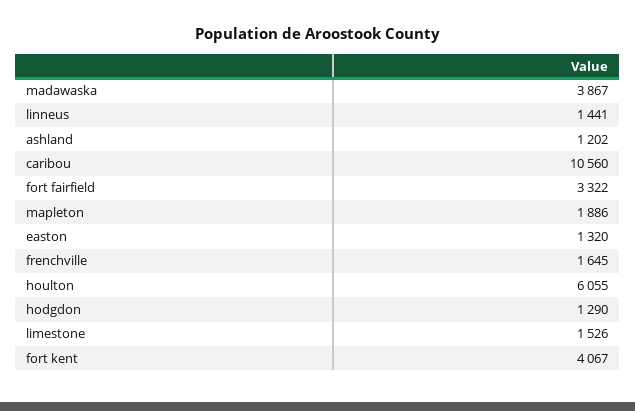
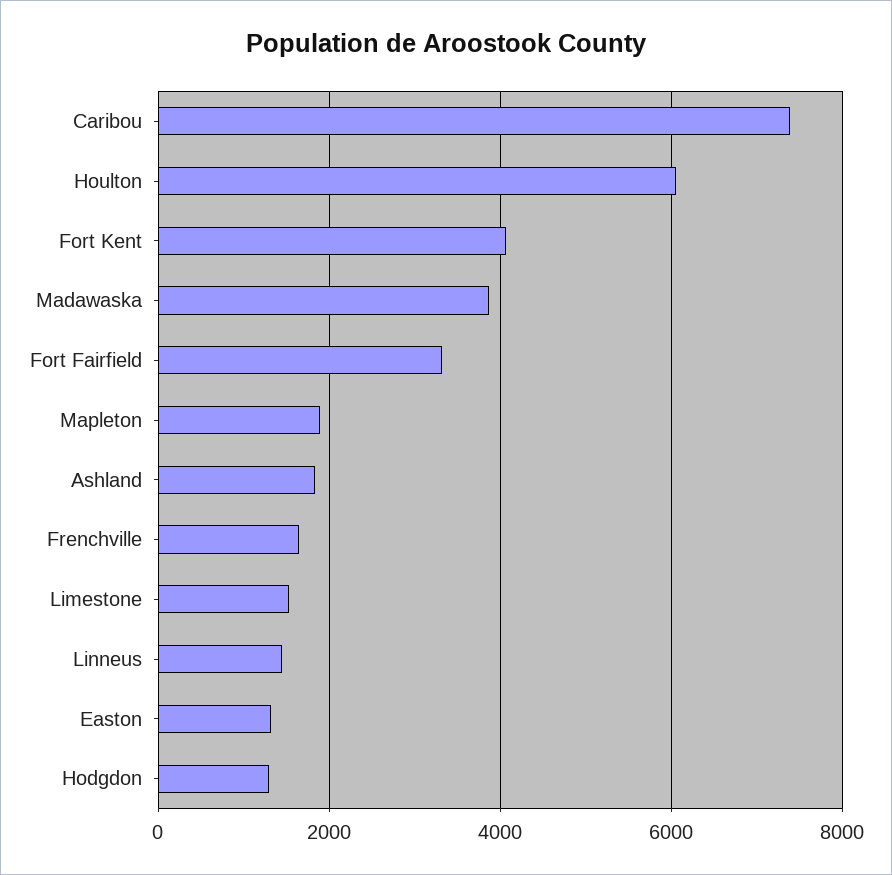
  {
    "madawaska": 3867,
    "linneus": 1441,
-   "ashland": 1202,
+   "ashland": 1800,
-   "caribou": 10560,
+   "caribou": 7400,
    "fort fairfield": 3322,
    "mapleton": 1886,
    "easton": 1320,
    "frenchville": 1645,
    "houlton": 6055,
    "hodgdon": 1290,
    "limestone": 1526,
    "fort kent": 4067
  }

